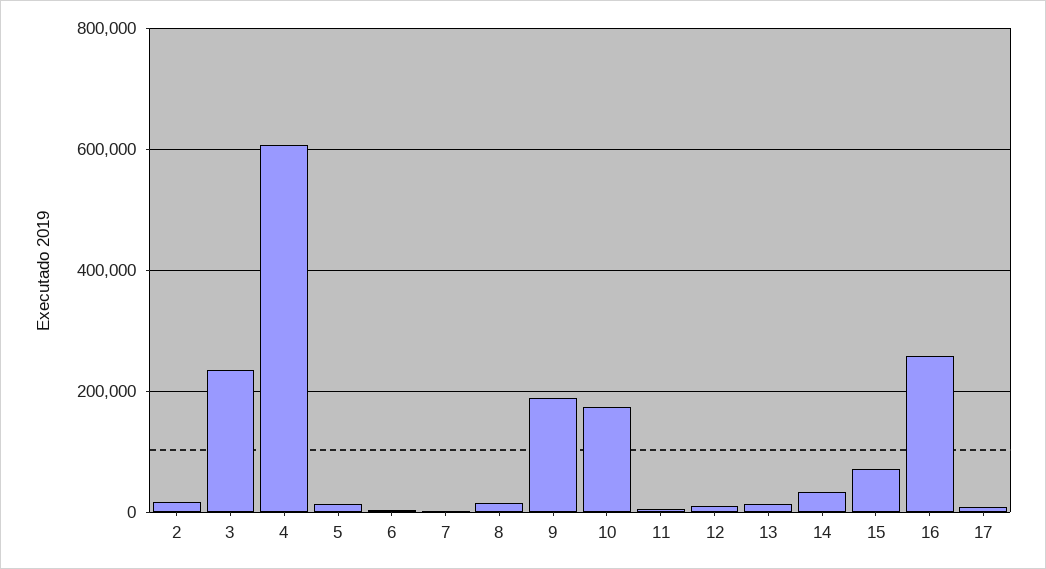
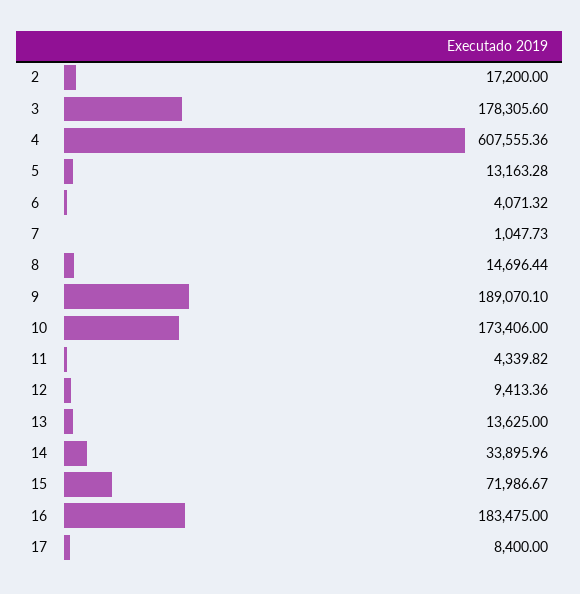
  {
    "2": 17200,
-   "3": 240000,
+   "3": 178305.6,
    "4": 607555.36,
    "5": 13163.28,
    "6": 4071.32,
    "7": 1047.73,
    "8": 14696.44,
    "9": 189070.1,
    "10": 173406,
    "11": 4339.82,
    "12": 9413.36,
    "13": 13625,
    "14": 33895.96,
    "15": 71986.67,
-   "16": 260000,
+   "16": 183475,
    "17": 8400
  }

